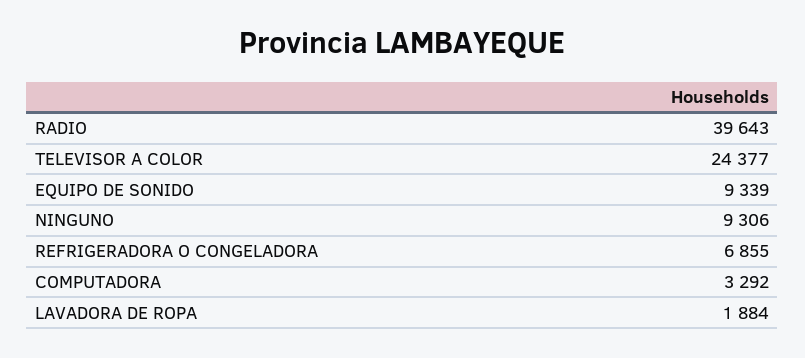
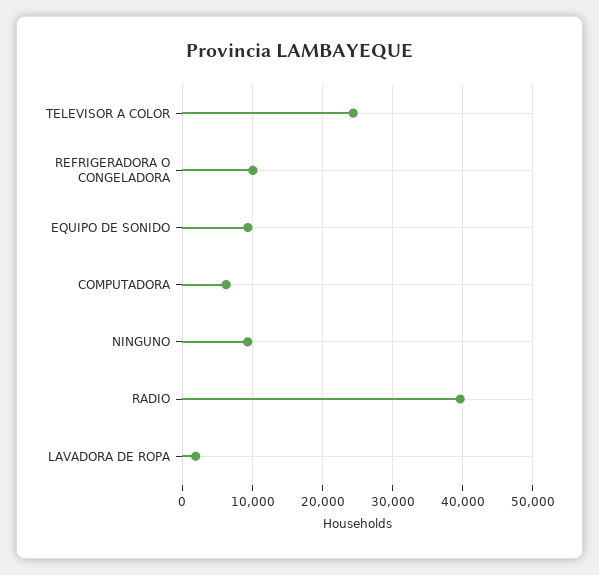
  {
    "RADIO": 39643,
    "TELEVISOR A COLOR": 24377,
    "EQUIPO DE SONIDO": 9339,
    "NINGUNO": 9306,
-   "REFRIGERADORA O CONGELADORA": 6855,
+   "REFRIGERADORA O CONGELADORA": 10000,
-   "COMPUTADORA": 3292,
+   "COMPUTADORA": 6000,
    "LAVADORA DE ROPA": 1884
  }

